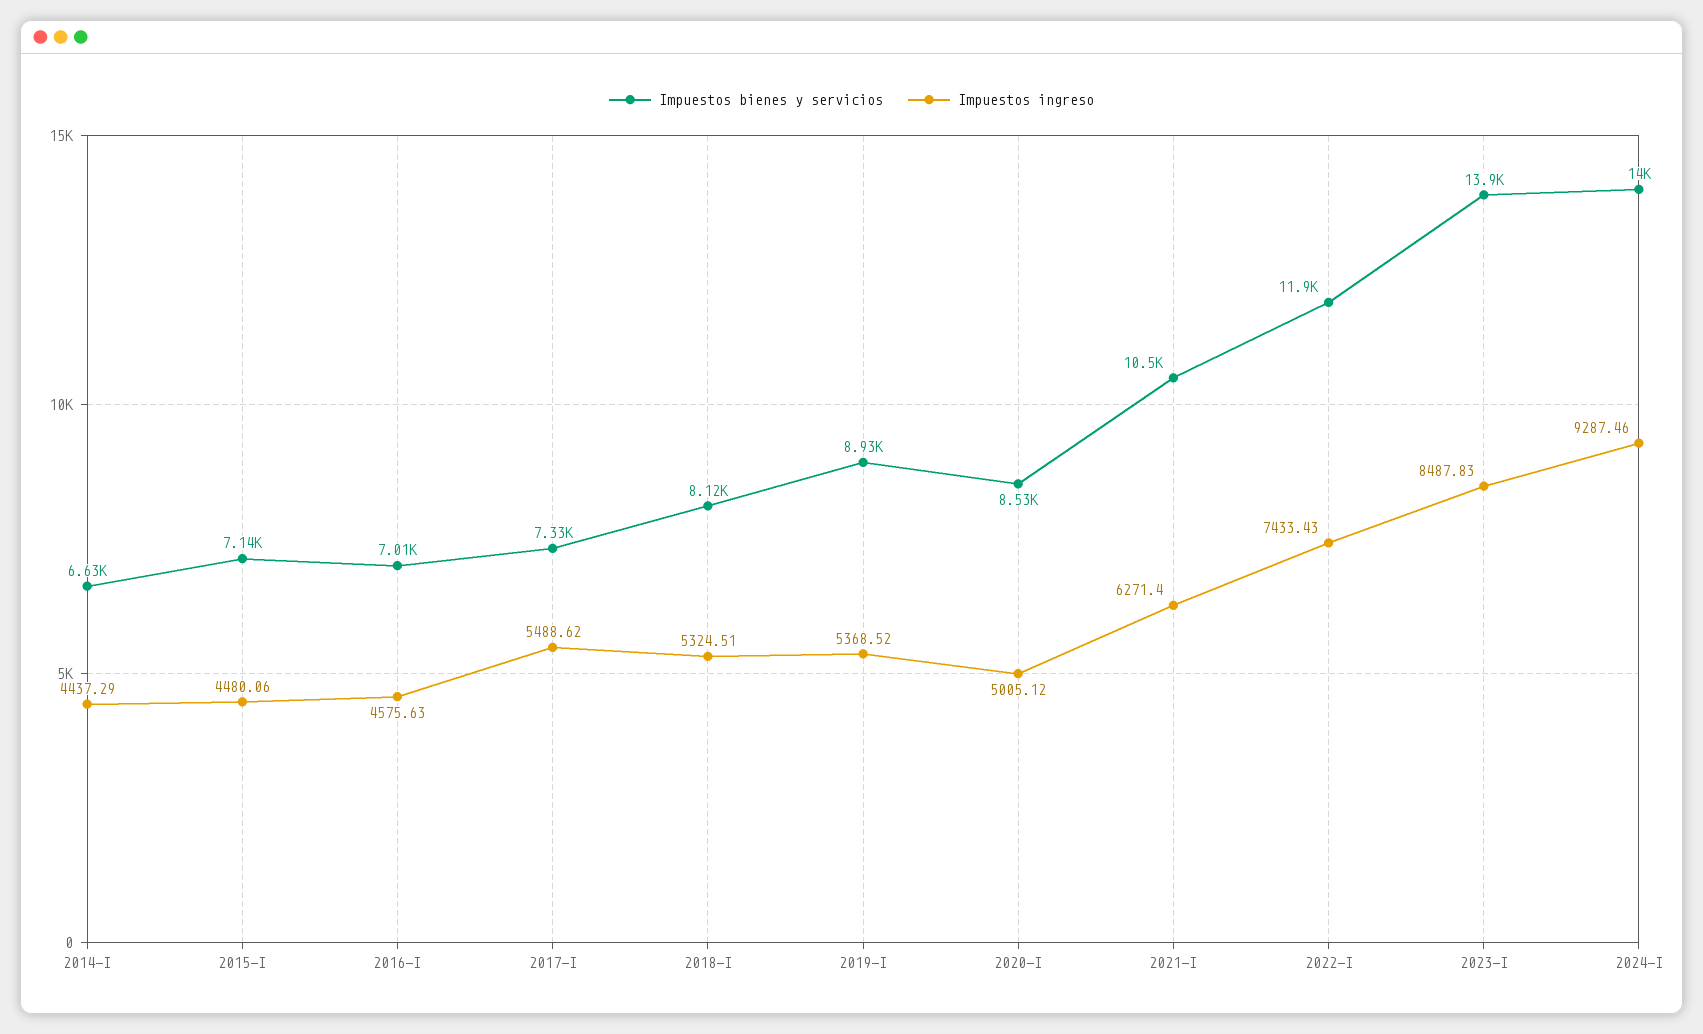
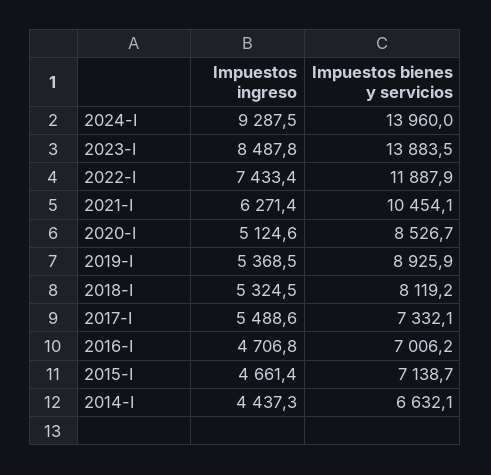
  {
    "Impuestos bienes y servicios": {
      "2014-I": 6632.1,
      "2015-I": 7138.7,
      "2016-I": 7006.2,
      "2017-I": 7332.1,
      "2018-I": 8119.2,
      "2019-I": 8925.9,
      "2020-I": 8526.7,
      "2021-I": 10454.1,
      "2022-I": 11887.9,
      "2023-I": 13883.5,
      "2024-I": 13960
    },
    "Impuestos ingreso": {
      "2014-I": 4437.29,
-     "2015-I": 4480.06,
+     "2015-I": 4661.4,
-     "2016-I": 4575.63,
+     "2016-I": 4706.8,
      "2017-I": 5488.62,
      "2018-I": 5324.51,
      "2019-I": 5368.52,
-     "2020-I": 5005.12,
+     "2020-I": 5124.6,
      "2021-I": 6271.4,
      "2022-I": 7433.43,
      "2023-I": 8487.83,
      "2024-I": 9287.46
    }
  }

